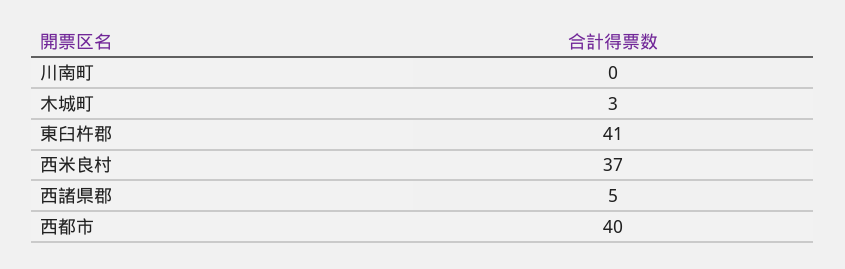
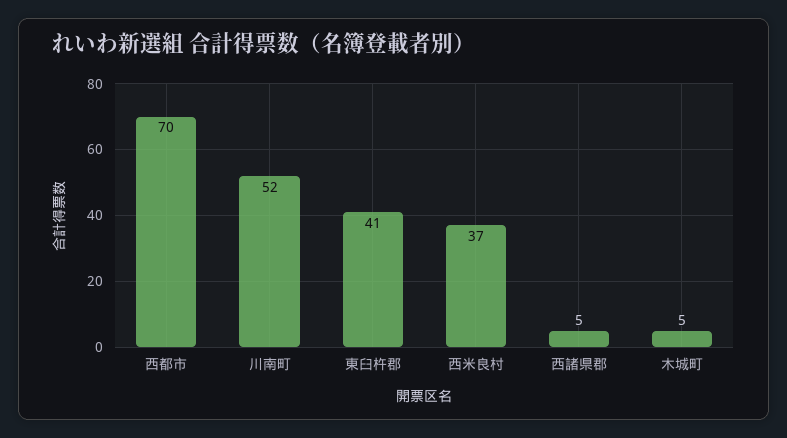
  {
-   "川南町": 0,
+   "川南町": 52,
-   "木城町": 3,
+   "木城町": 5,
    "東臼杵郡": 41,
    "西米良村": 37,
    "西諸県郡": 5,
-   "西都市": 40
+   "西都市": 70
  }

